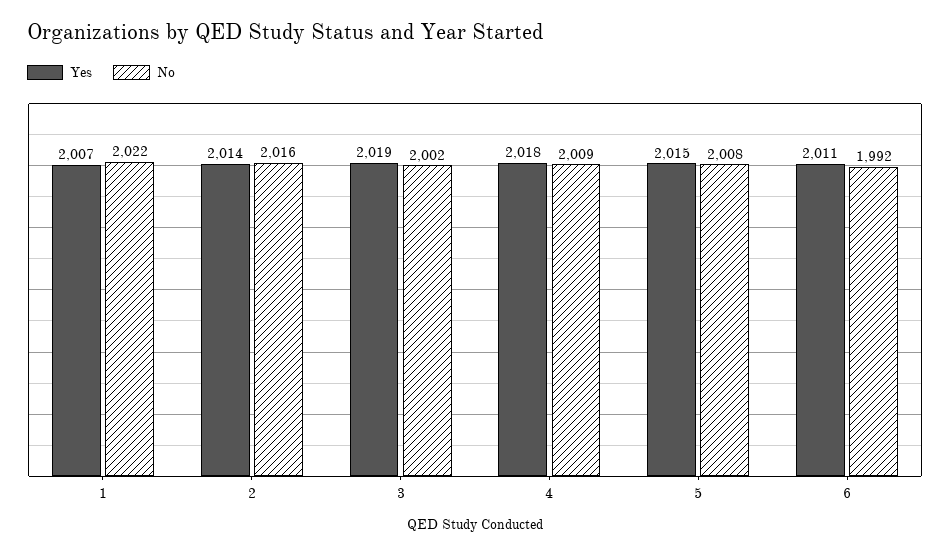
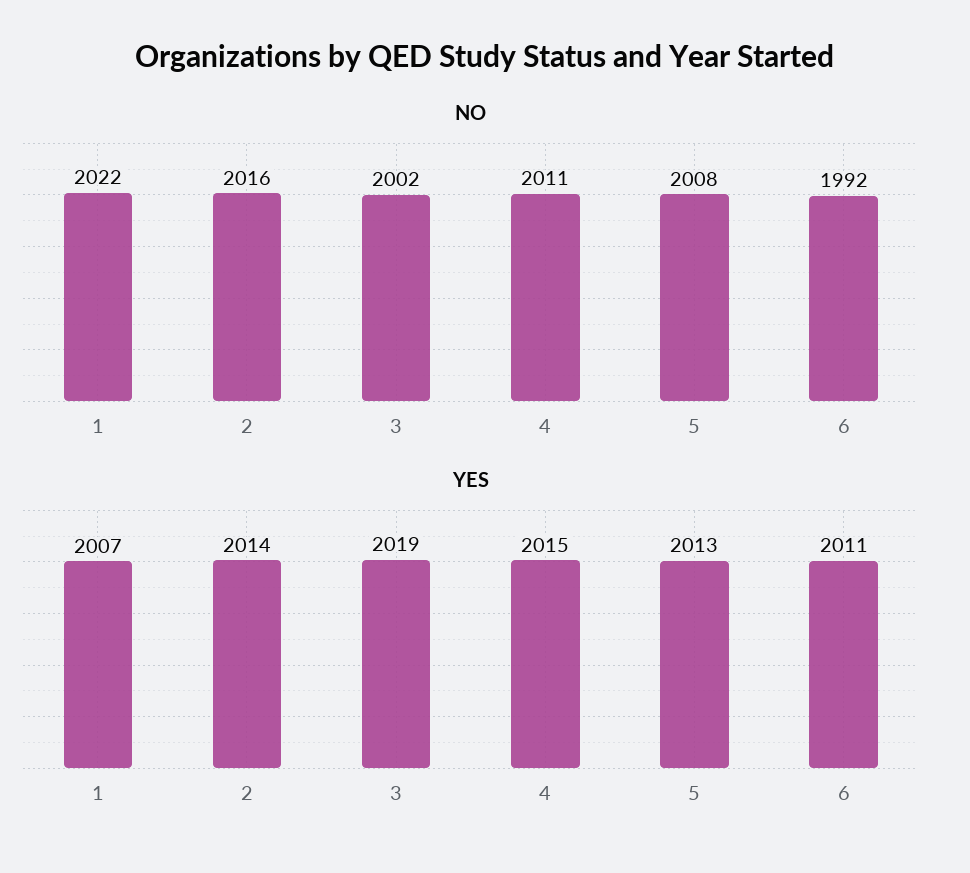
  {
    "Yes": {
      "1": 2007,
      "2": 2014,
      "3": 2019,
-     "4": 2018,
+     "4": 2015,
-     "5": 2015,
+     "5": 2013,
      "6": 2011
    },
    "No": {
      "1": 2022,
      "2": 2016,
      "3": 2002,
-     "4": 2009,
+     "4": 2011,
      "5": 2008,
      "6": 1992
    }
  }

